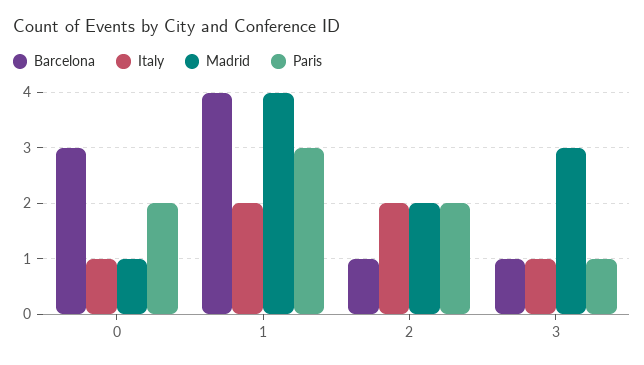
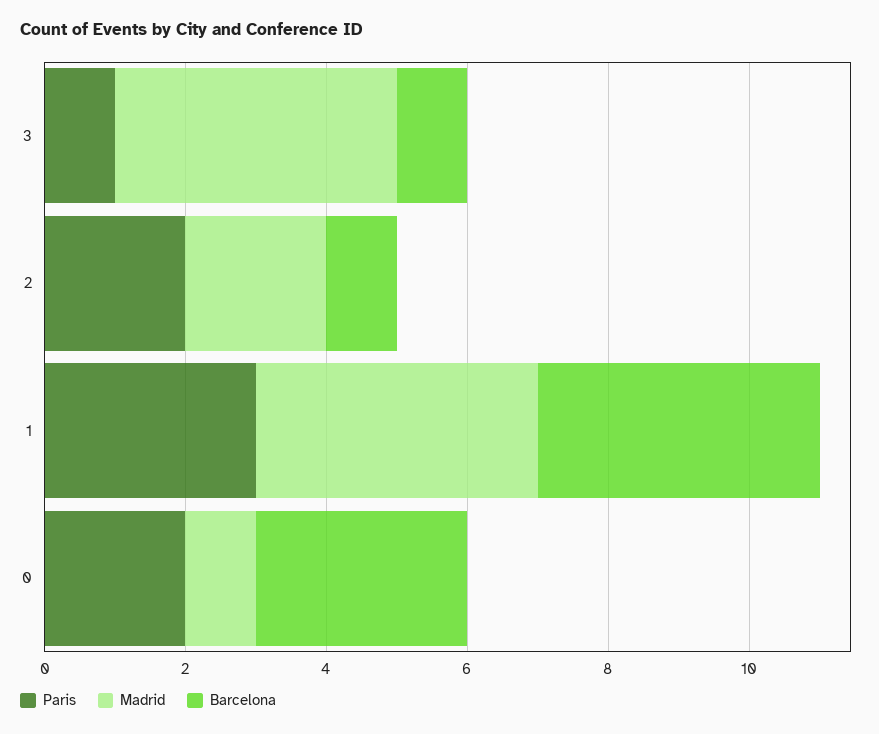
  {
    "Barcelona": {
      "0": 3,
      "1": 4,
      "2": 1,
      "3": 1
    },
-   "Italy": {
-     "0": 1,
-     "1": 2,
-     "2": 2,
-     "3": 1
-   },
    "Madrid": {
      "0": 1,
      "1": 4,
      "2": 2,
-     "3": 3
+     "3": 4
    },
    "Paris": {
      "0": 2,
      "1": 3,
      "2": 2,
      "3": 1
    }
  }

